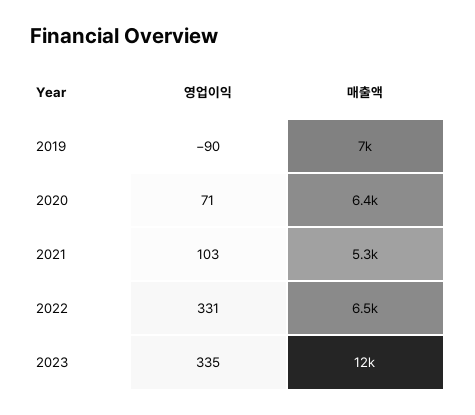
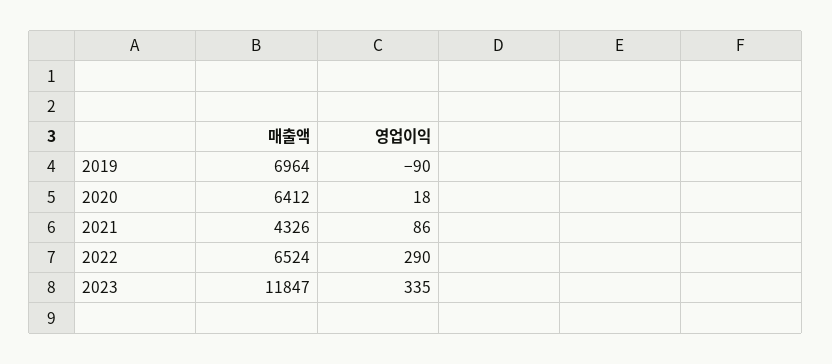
  {
    "영업이익": {
      "2019": -90,
-     "2020": 71,
+     "2020": 18,
-     "2021": 103,
+     "2021": 86,
-     "2022": 331,
+     "2022": 290,
      "2023": 335
    },
    "매출액": {
      "2019": 6964,
      "2020": 6412,
-     "2021": 5300,
+     "2021": 4326,
      "2022": 6524,
      "2023": 11847
    }
  }

